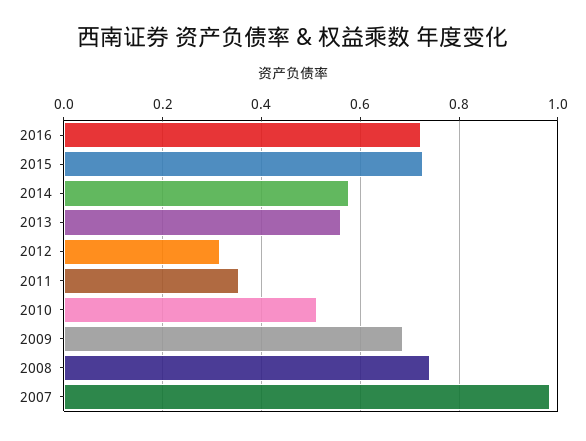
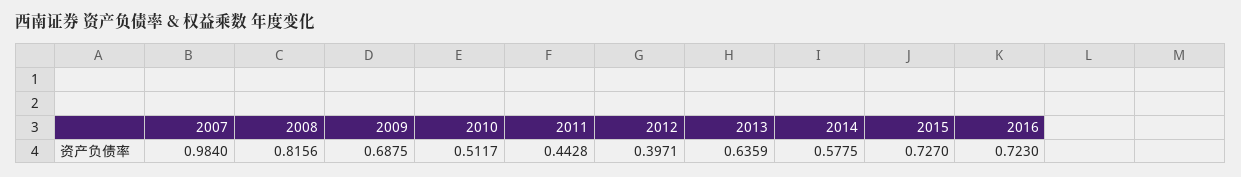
  {
    "2016": 0.723,
    "2015": 0.727,
    "2014": 0.5775,
-   "2013": 0.56,
+   "2013": 0.6359,
-   "2012": 0.32,
+   "2012": 0.3971,
-   "2011": 0.36,
+   "2011": 0.4428,
    "2010": 0.5117,
    "2009": 0.6875,
-   "2008": 0.74,
+   "2008": 0.8156,
    "2007": 0.984
  }

